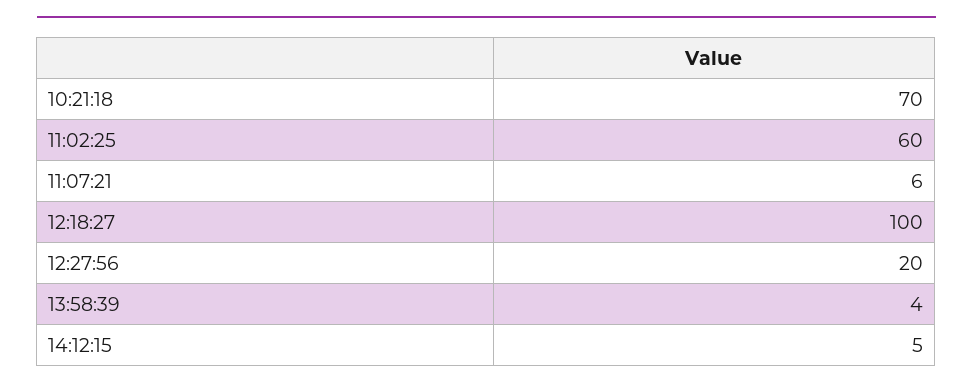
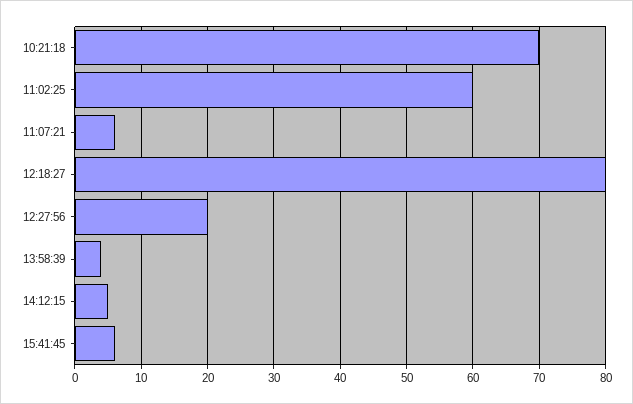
  {
    "10:21:18": 70,
    "11:02:25": 60,
    "11:07:21": 6,
-   "12:18:27": 100,
+   "12:18:27": 80,
    "12:27:56": 20,
    "13:58:39": 4,
-   "14:12:15": 5
+   "14:12:15": 5,
+   "15:41:45": 6
  }

